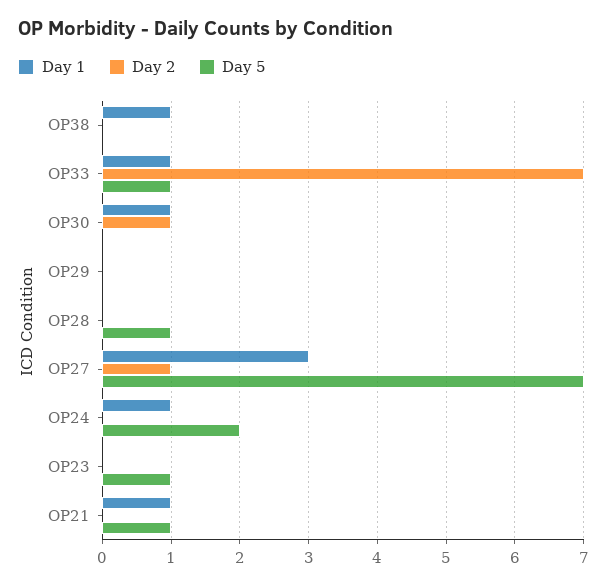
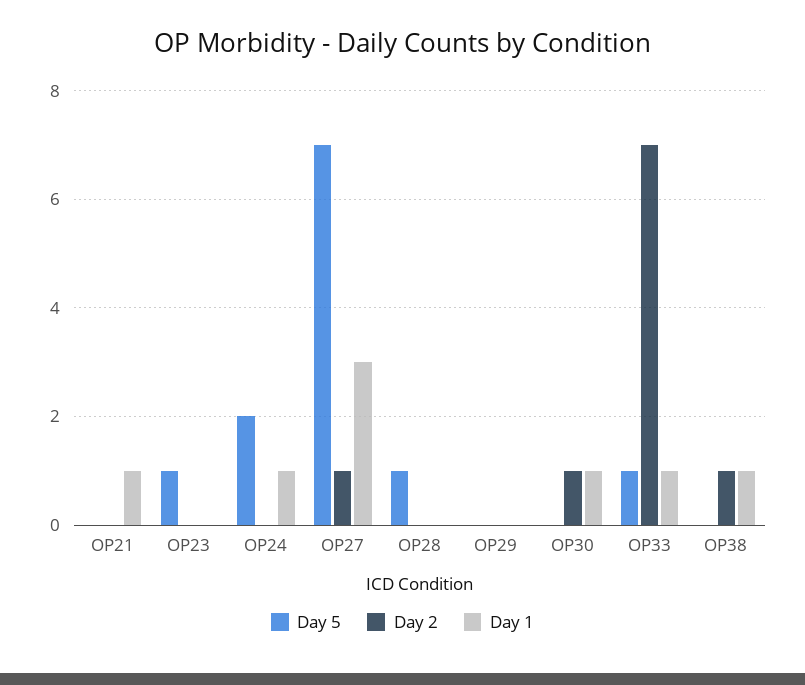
  {
    "Day 1": {
      "OP38": 1,
      "OP33": 1,
      "OP30": 1,
      "OP29": 0,
      "OP28": 0,
      "OP27": 3,
      "OP24": 1,
      "OP23": 0,
      "OP21": 1
    },
    "Day 2": {
-     "OP38": 0,
+     "OP38": 1,
      "OP33": 7,
      "OP30": 1,
      "OP29": 0,
      "OP28": 0,
      "OP27": 1,
      "OP24": 0,
      "OP23": 0,
      "OP21": 0
    },
    "Day 5": {
      "OP38": 0,
      "OP33": 1,
      "OP30": 0,
      "OP29": 0,
      "OP28": 1,
      "OP27": 7,
      "OP24": 2,
      "OP23": 1,
-     "OP21": 1
+     "OP21": 0
    }
  }

